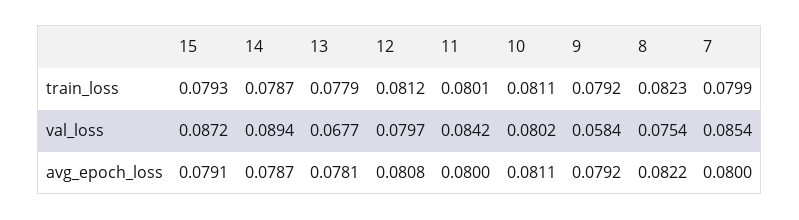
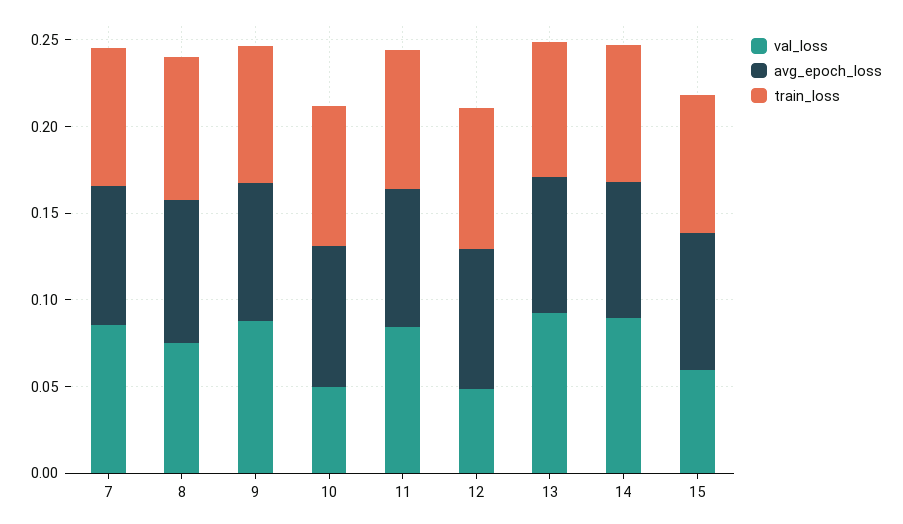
  {
    "train_loss": {
      "15": 0.0793,
      "14": 0.0787,
      "13": 0.0779,
      "12": 0.0812,
      "11": 0.0801,
      "10": 0.0811,
      "9": 0.0792,
      "8": 0.0823,
      "7": 0.0799
    },
    "val_loss": {
-     "15": 0.0872,
+     "15": 0.06,
      "14": 0.0894,
-     "13": 0.0677,
+     "13": 0.09,
-     "12": 0.0797,
+     "12": 0.05,
      "11": 0.0842,
-     "10": 0.0802,
+     "10": 0.05,
-     "9": 0.0584,
+     "9": 0.09,
      "8": 0.0754,
      "7": 0.0854
    },
    "avg_epoch_loss": {
      "15": 0.0791,
      "14": 0.0787,
      "13": 0.0781,
      "12": 0.0808,
      "11": 0.08,
      "10": 0.0811,
      "9": 0.0792,
      "8": 0.0822,
      "7": 0.08
    }
  }

